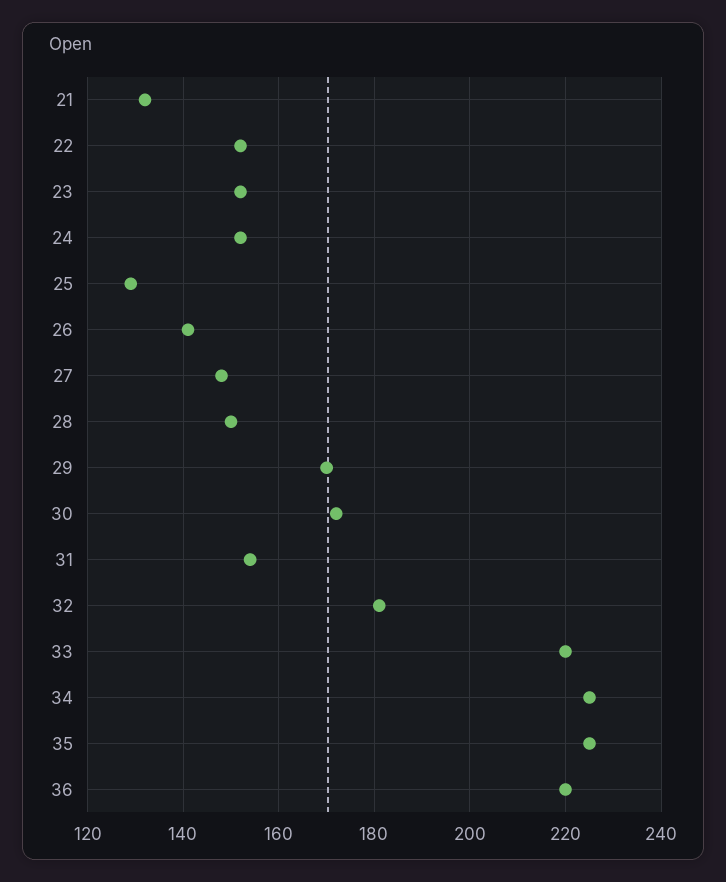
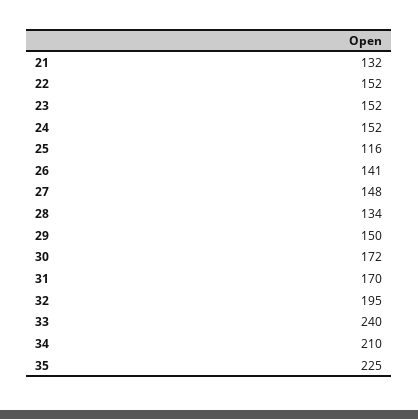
  {
    "21": 132,
    "22": 152,
    "23": 152,
    "24": 152,
-   "25": 130,
+   "25": 116,
    "26": 141,
    "27": 148,
-   "28": 150,
+   "28": 134,
-   "29": 170,
+   "29": 150,
    "30": 172,
-   "31": 155,
+   "31": 170,
-   "32": 180,
+   "32": 195,
-   "33": 220,
+   "33": 240,
-   "34": 225,
+   "34": 210,
-   "35": 225,
+   "35": 225
-   "36": 220
  }

